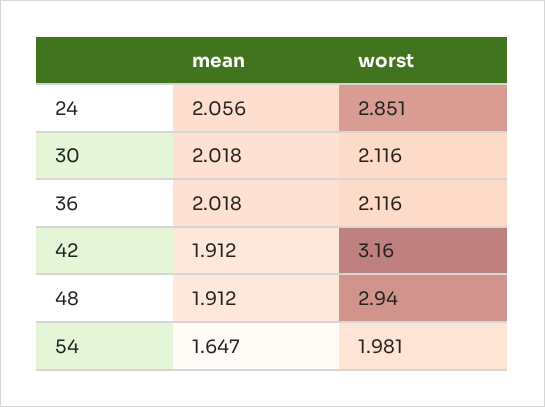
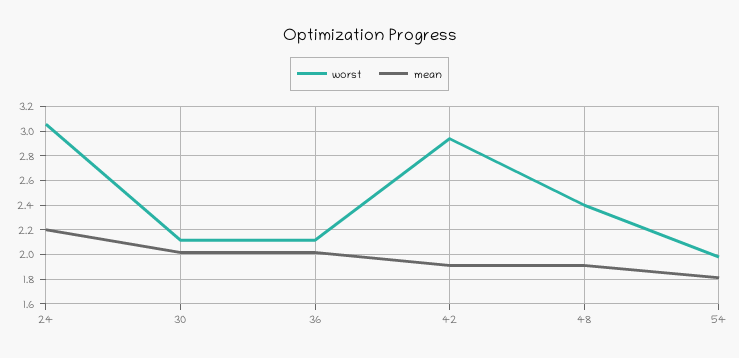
  {
    "mean": {
-     "24": 2.056,
+     "24": 2.2,
      "30": 2.018,
      "36": 2.018,
      "42": 1.912,
      "48": 1.912,
-     "54": 1.647
+     "54": 1.8
    },
    "worst": {
-     "24": 2.851,
+     "24": 3.05,
      "30": 2.116,
      "36": 2.116,
-     "42": 3.16,
+     "42": 2.95,
-     "48": 2.94,
+     "48": 2.4,
      "54": 1.981
    }
  }

